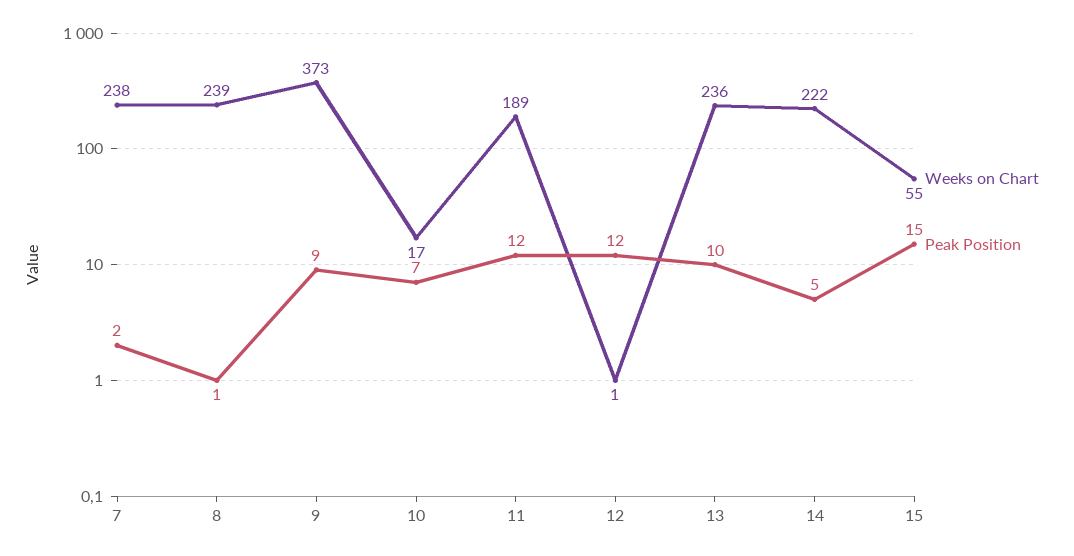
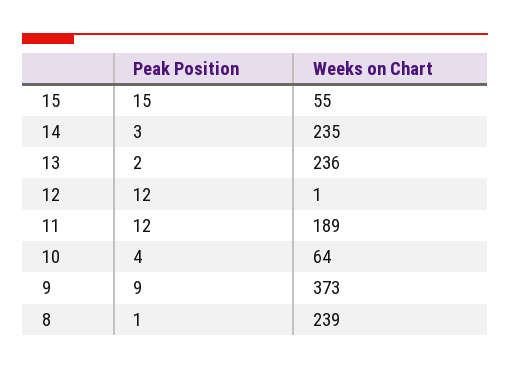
  {
    "Weeks on Chart": {
-     "7": 238,
      "8": 239,
      "9": 373,
-     "10": 17,
+     "10": 64,
      "11": 189,
      "12": 1,
      "13": 236,
-     "14": 222,
+     "14": 235,
      "15": 55
    },
    "Peak Position": {
-     "7": 2,
      "8": 1,
      "9": 9,
-     "10": 7,
+     "10": 4,
      "11": 12,
      "12": 12,
-     "13": 10,
+     "13": 2,
-     "14": 5,
+     "14": 3,
      "15": 15
    }
  }

